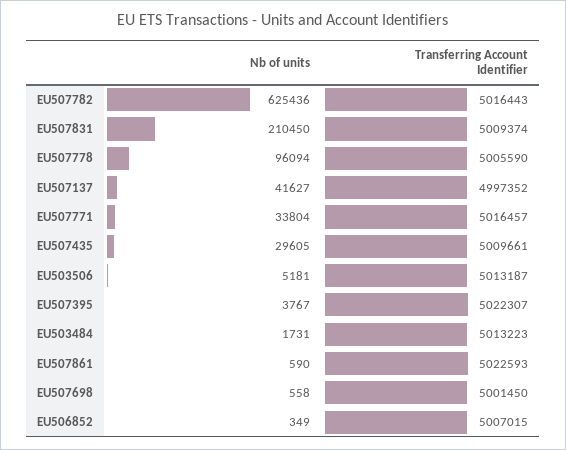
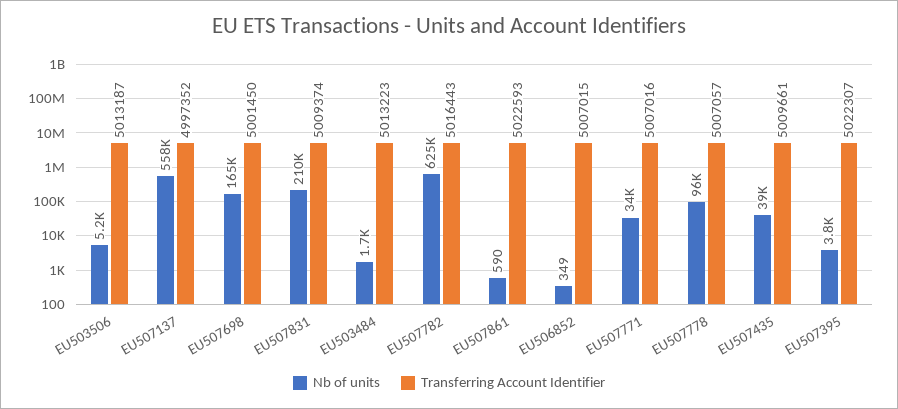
  {
    "Nb of units": {
      "EU507782": 625436,
      "EU507831": 210450,
      "EU507778": 96094,
-     "EU507137": 41627,
+     "EU507137": 558000,
      "EU507771": 33804,
-     "EU507435": 29605,
+     "EU507435": 39000,
      "EU503506": 5181,
      "EU507395": 3767,
      "EU503484": 1731,
      "EU507861": 590,
-     "EU507698": 558,
+     "EU507698": 165000,
      "EU506852": 349
    },
    "Transferring Account Identifier": {
      "EU507782": 5016443,
      "EU507831": 5009374,
-     "EU507778": 5005590,
+     "EU507778": 5007057,
      "EU507137": 4997352,
-     "EU507771": 5016457,
+     "EU507771": 5007016,
      "EU507435": 5009661,
      "EU503506": 5013187,
      "EU507395": 5022307,
      "EU503484": 5013223,
      "EU507861": 5022593,
      "EU507698": 5001450,
      "EU506852": 5007015
    }
  }

